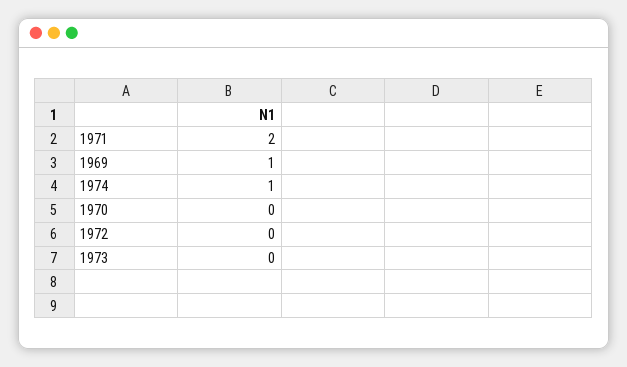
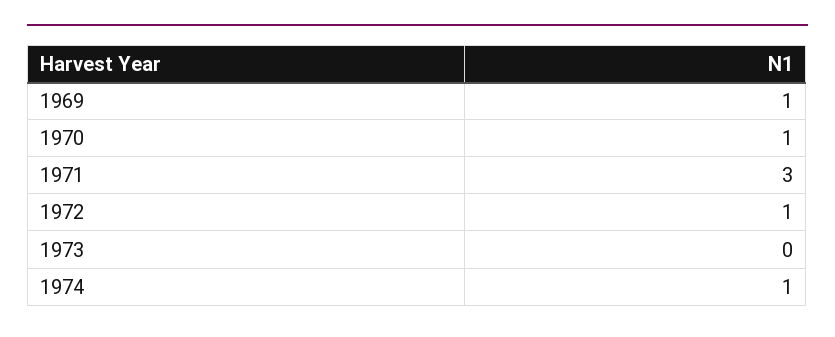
  {
-   "1971": 2,
+   "1971": 3,
    "1969": 1,
    "1974": 1,
-   "1970": 0,
+   "1970": 1,
-   "1972": 0,
+   "1972": 1,
    "1973": 0
  }

